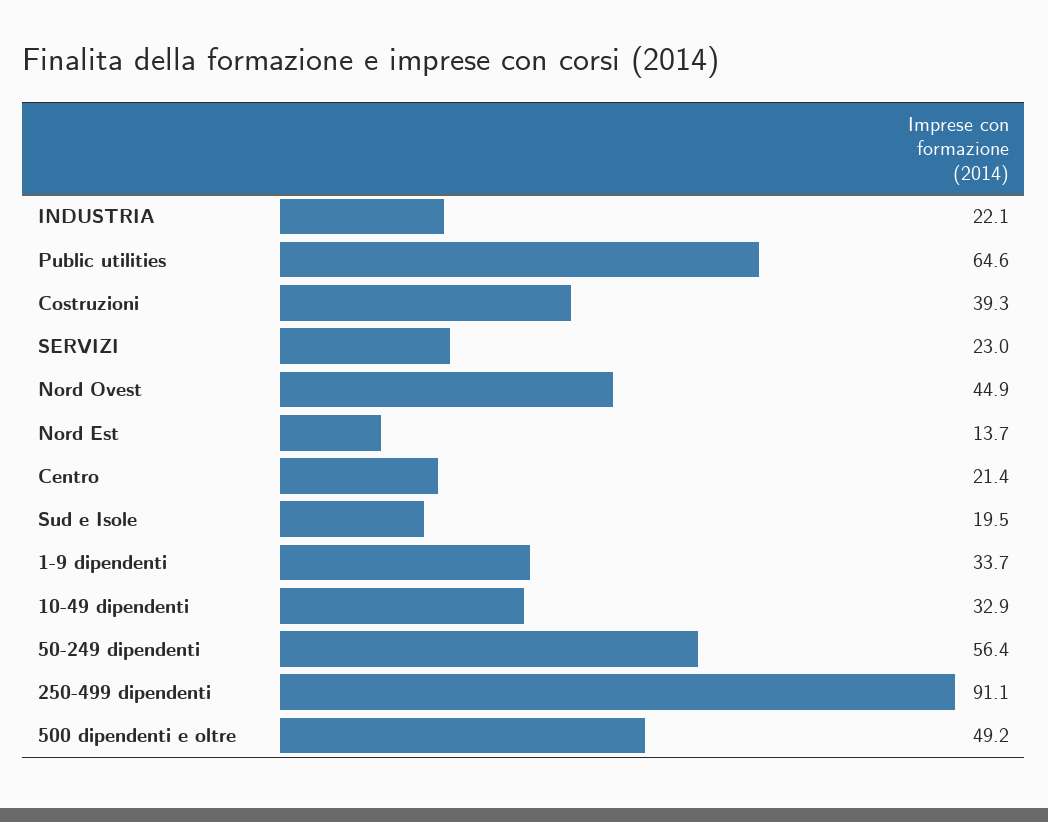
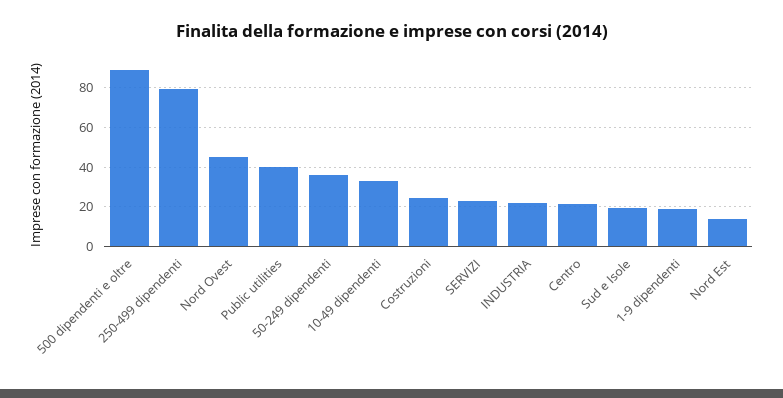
  {
    "INDUSTRIA": 22.1,
-   "Public utilities": 64.6,
+   "Public utilities": 40,
-   "Costruzioni": 39.3,
+   "Costruzioni": 25,
    "SERVIZI": 23,
    "Nord Ovest": 44.9,
    "Nord Est": 13.7,
    "Centro": 21.4,
    "Sud e Isole": 19.5,
-   "1-9 dipendenti": 33.7,
+   "1-9 dipendenti": 20,
    "10-49 dipendenti": 32.9,
-   "50-249 dipendenti": 56.4,
+   "50-249 dipendenti": 35,
-   "250-499 dipendenti": 91.1,
+   "250-499 dipendenti": 80,
-   "500 dipendenti e oltre": 49.2
+   "500 dipendenti e oltre": 90
  }

